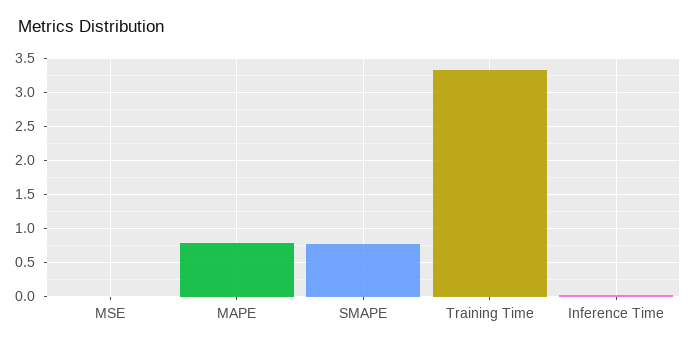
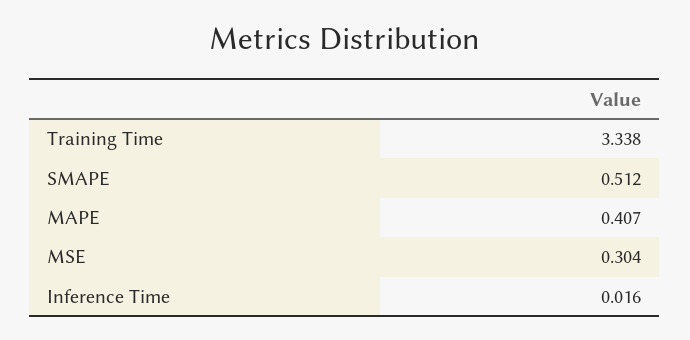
  {
-   "MSE": 0,
+   "MSE": 0.304,
-   "MAPE": 0.8,
+   "MAPE": 0.407,
-   "SMAPE": 0.8,
+   "SMAPE": 0.512,
    "Training Time": 3.338,
    "Inference Time": 0.016
  }

